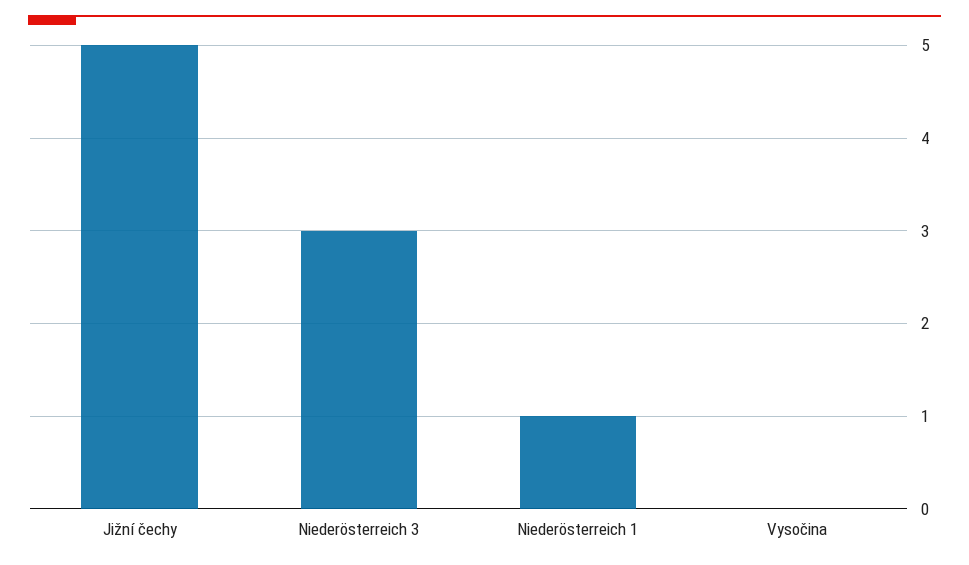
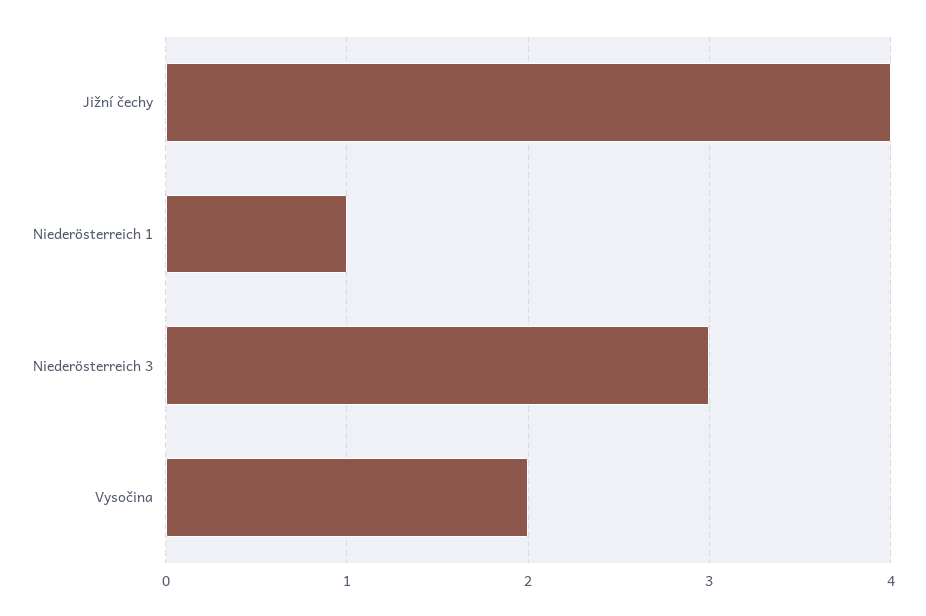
  {
-   "Jižní čechy": 5,
+   "Jižní čechy": 4,
    "Niederösterreich 3": 3,
    "Niederösterreich 1": 1,
-   "Vysočina": 0
+   "Vysočina": 2
  }

